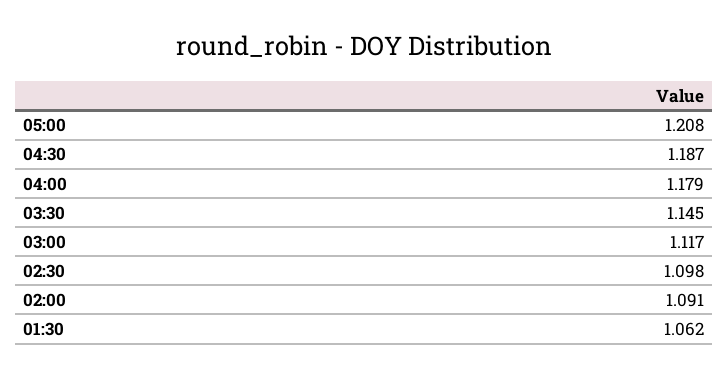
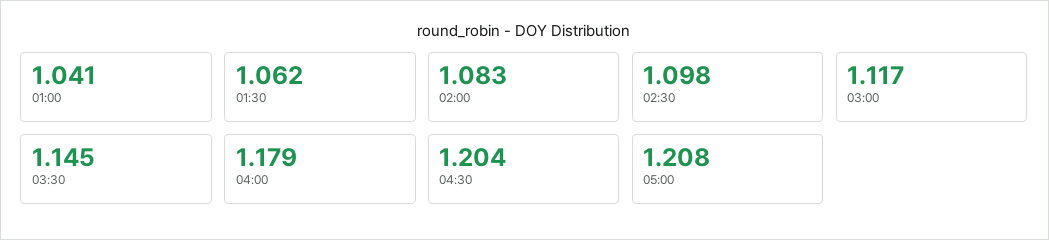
  {
    "05:00": 1.208,
-   "04:30": 1.187,
+   "04:30": 1.204,
    "04:00": 1.179,
    "03:30": 1.145,
    "03:00": 1.117,
    "02:30": 1.098,
-   "02:00": 1.091,
+   "02:00": 1.083,
-   "01:30": 1.062
+   "01:30": 1.062,
+   "01:00": 1.041
  }

